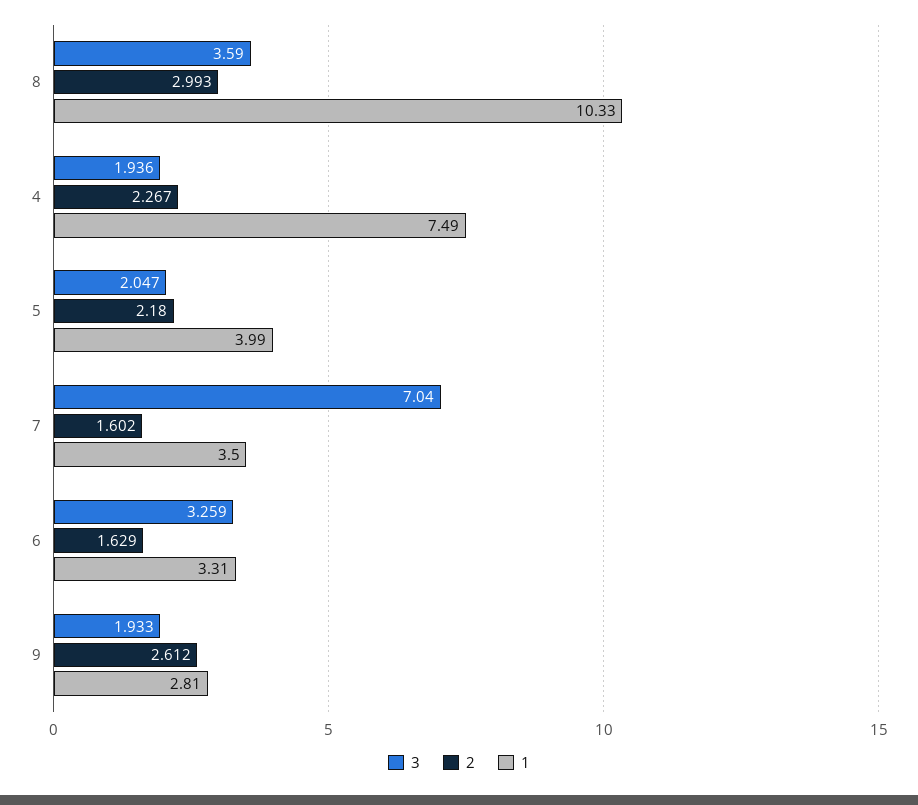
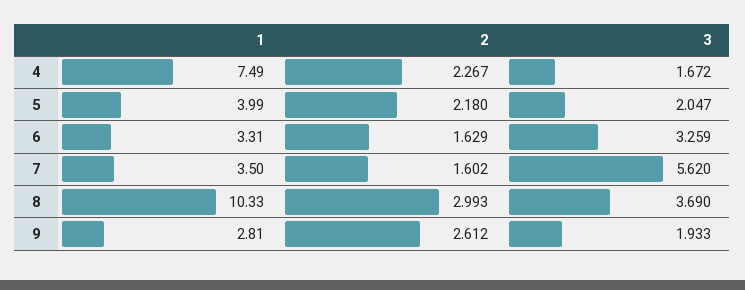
  {
    "3": {
-     "8": 3.59,
+     "8": 3.69,
-     "4": 1.936,
+     "4": 1.672,
      "5": 2.047,
-     "7": 7.04,
+     "7": 5.62,
      "6": 3.259,
      "9": 1.933
    },
    "2": {
      "8": 2.993,
      "4": 2.267,
      "5": 2.18,
      "7": 1.602,
      "6": 1.629,
      "9": 2.612
    },
    "1": {
      "8": 10.33,
      "4": 7.49,
      "5": 3.99,
      "7": 3.5,
      "6": 3.31,
      "9": 2.81
    }
  }

